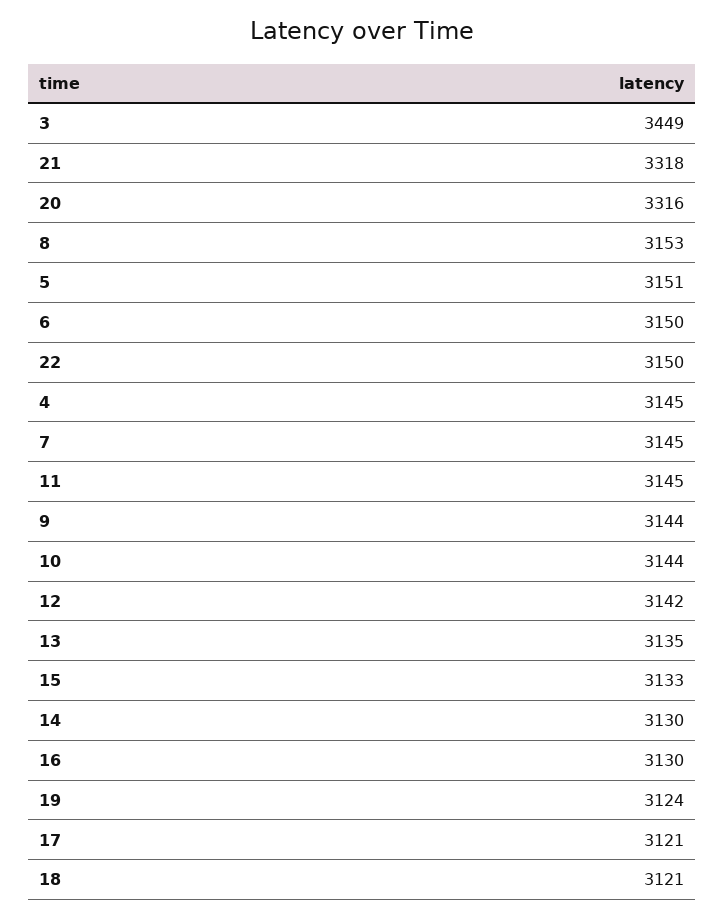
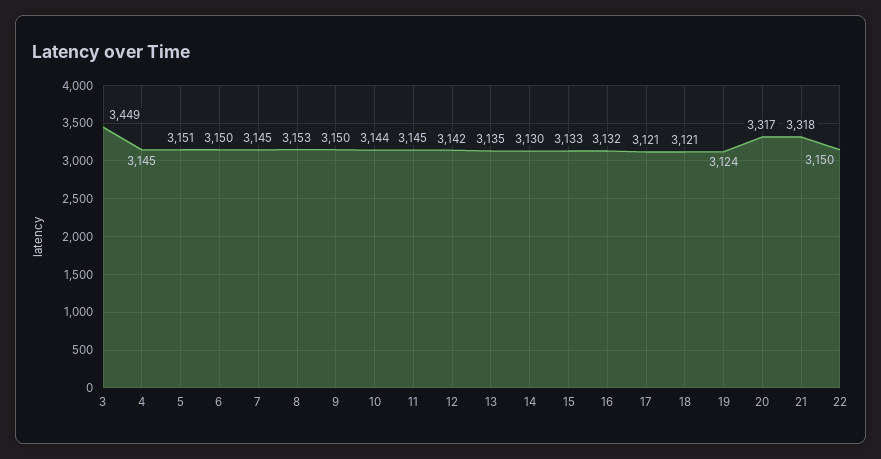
  {
    "3": 3449,
    "21": 3318,
-   "20": 3316,
+   "20": 3317,
    "8": 3153,
    "5": 3151,
    "6": 3150,
    "22": 3150,
    "4": 3145,
    "7": 3145,
    "11": 3145,
-   "9": 3144,
+   "9": 3150,
    "10": 3144,
    "12": 3142,
    "13": 3135,
    "15": 3133,
    "14": 3130,
-   "16": 3130,
+   "16": 3132,
    "19": 3124,
    "17": 3121,
    "18": 3121
  }

